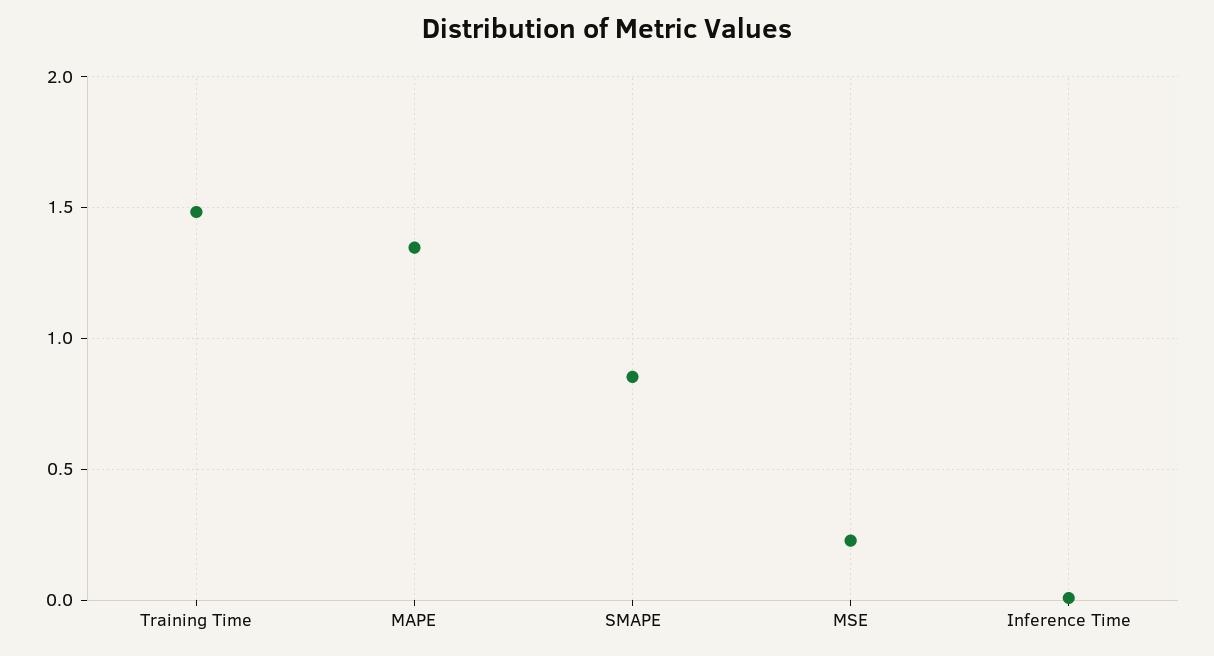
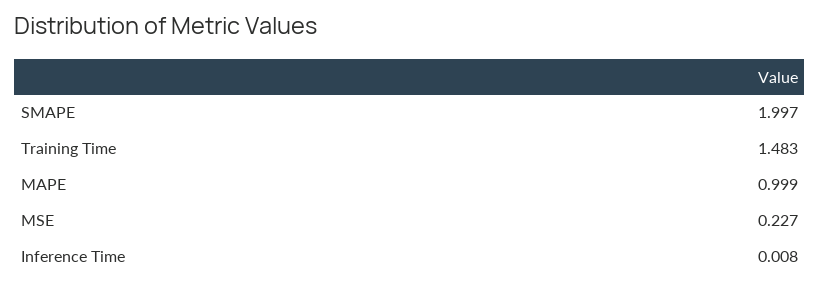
  {
    "Training Time": 1.483,
-   "MAPE": 1.35,
+   "MAPE": 0.999,
-   "SMAPE": 0.85,
+   "SMAPE": 1.997,
    "MSE": 0.227,
    "Inference Time": 0.008
  }

